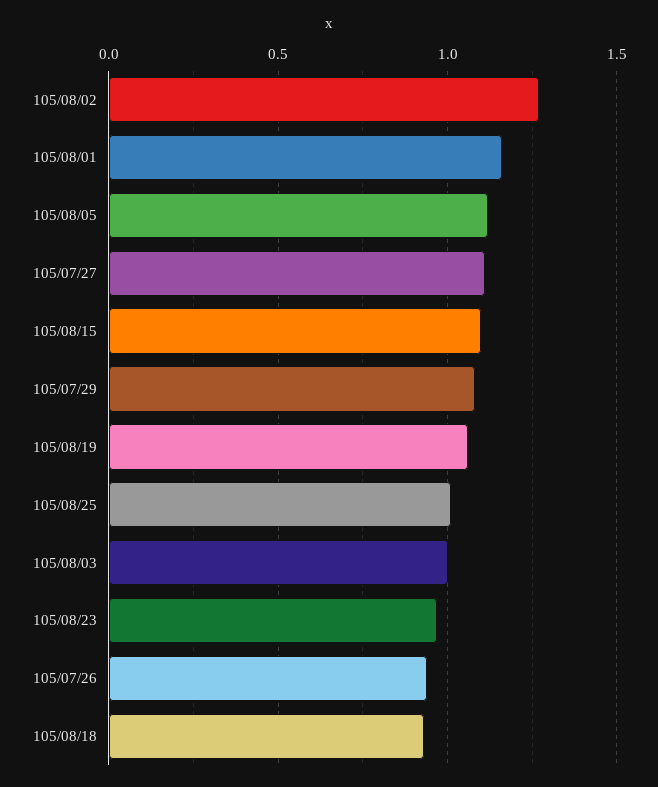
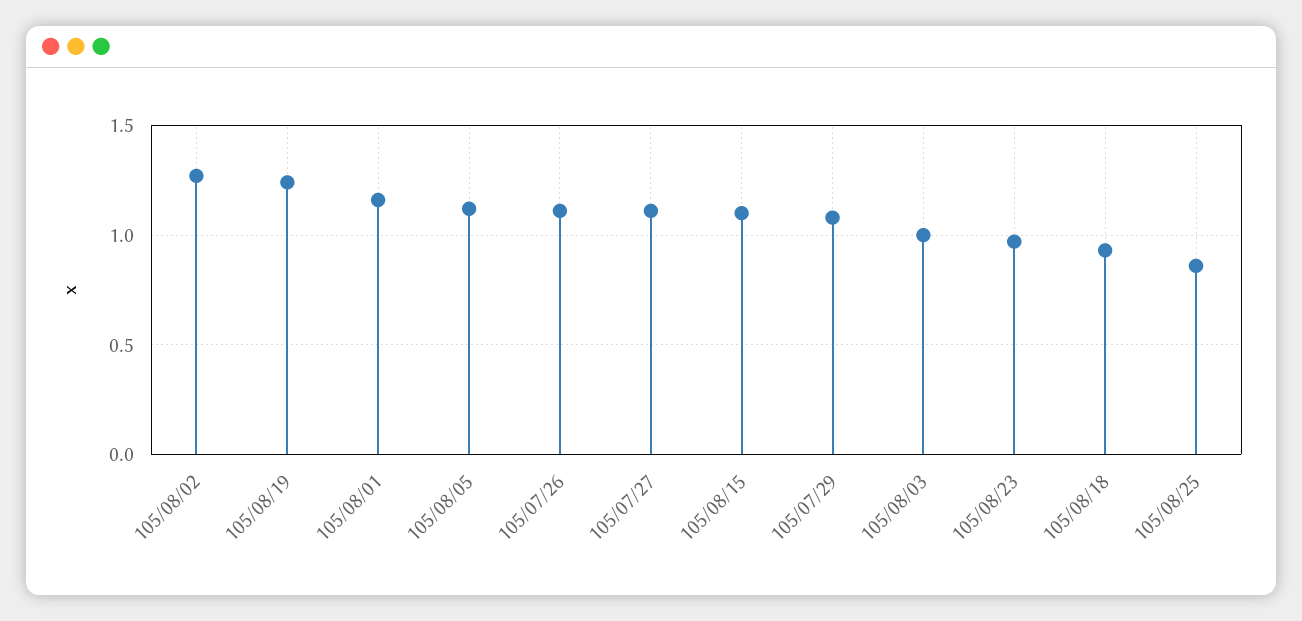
  {
    "105/08/02": 1.25,
    "105/08/01": 1.15,
    "105/08/05": 1.1,
    "105/07/27": 1.1,
    "105/08/15": 1.1,
    "105/07/29": 1.1,
-   "105/08/19": 1.05,
+   "105/08/19": 1.25,
-   "105/08/25": 1,
+   "105/08/25": 0.85,
    "105/08/03": 1,
    "105/08/23": 0.95,
-   "105/07/26": 0.95,
+   "105/07/26": 1.1,
    "105/08/18": 0.95
  }

